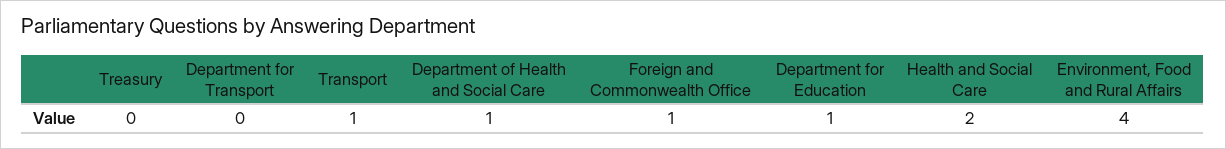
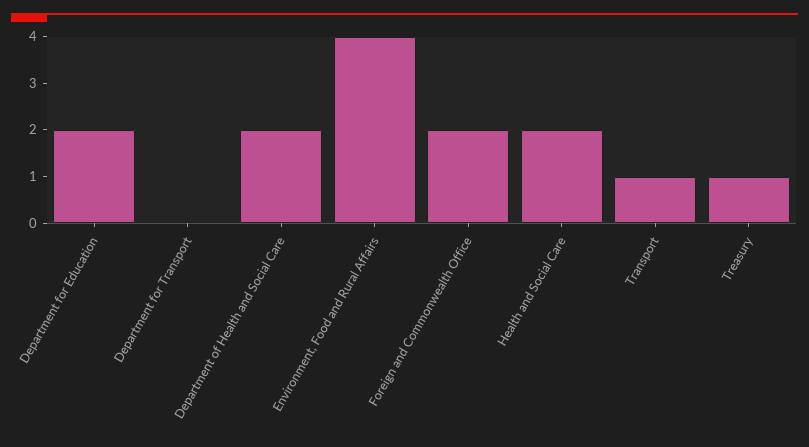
  {
-   "Treasury": 0,
+   "Treasury": 1,
    "Department for Transport": 0,
    "Transport": 1,
-   "Department of Health and Social Care": 1,
+   "Department of Health and Social Care": 2,
-   "Foreign and Commonwealth Office": 1,
+   "Foreign and Commonwealth Office": 2,
-   "Department for Education": 1,
+   "Department for Education": 2,
    "Health and Social Care": 2,
    "Environment, Food and Rural Affairs": 4
  }

